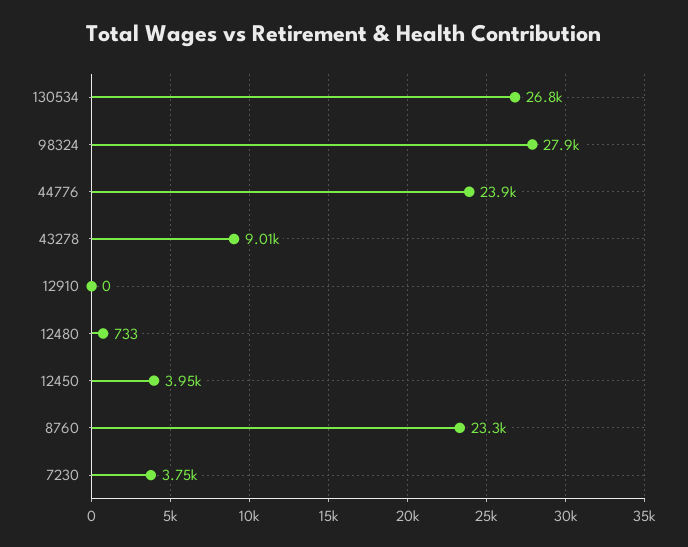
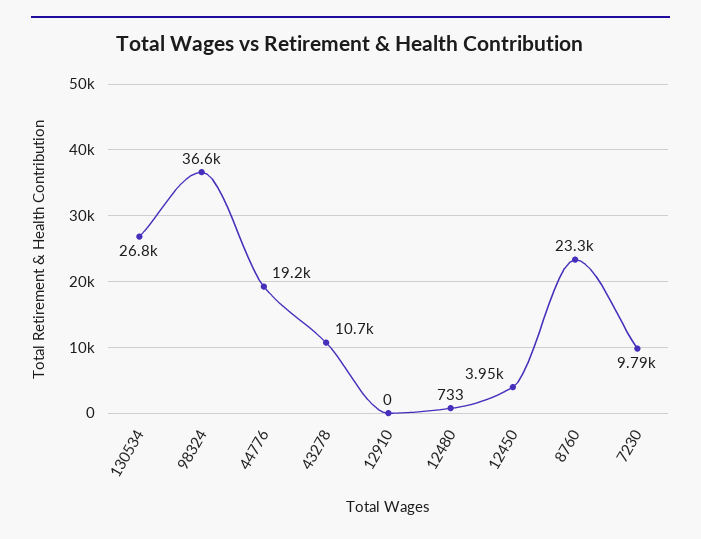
  {
    "130534": 26800,
-   "98324": 27900,
+   "98324": 36600,
-   "44776": 23900,
+   "44776": 19200,
-   "43278": 9010,
+   "43278": 10700,
    "12910": 0,
    "12480": 733,
    "12450": 3950,
    "8760": 23300,
-   "7230": 3750
+   "7230": 9790
  }

